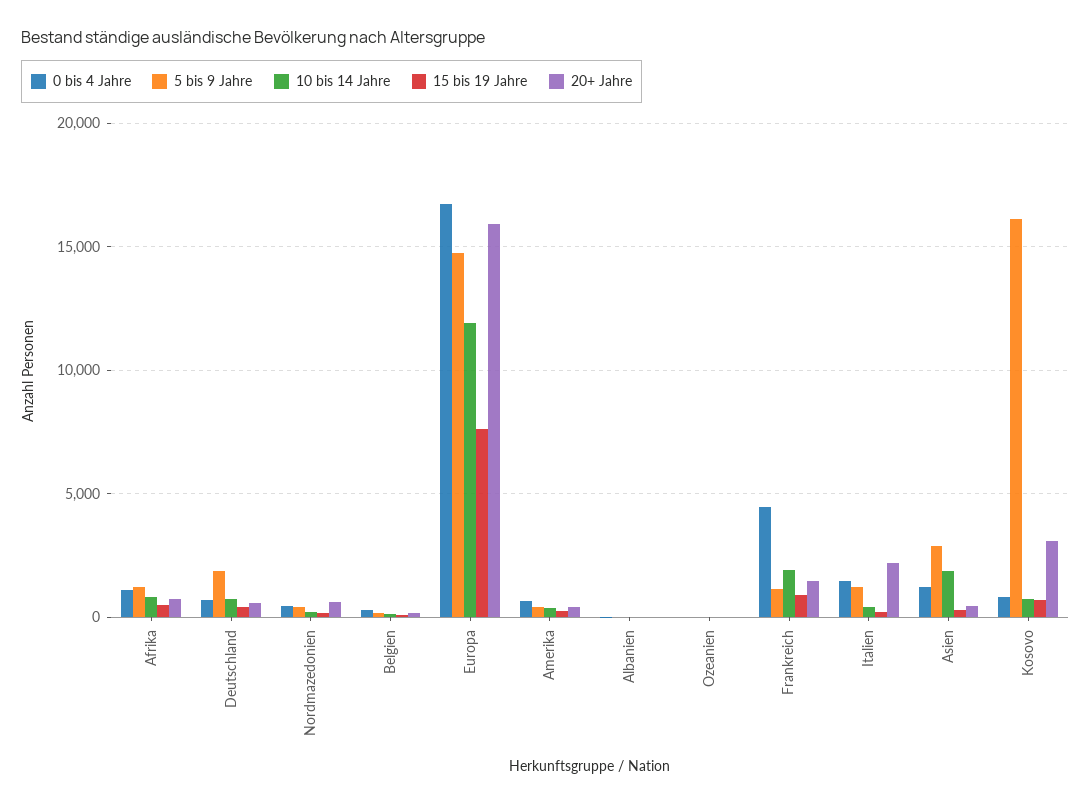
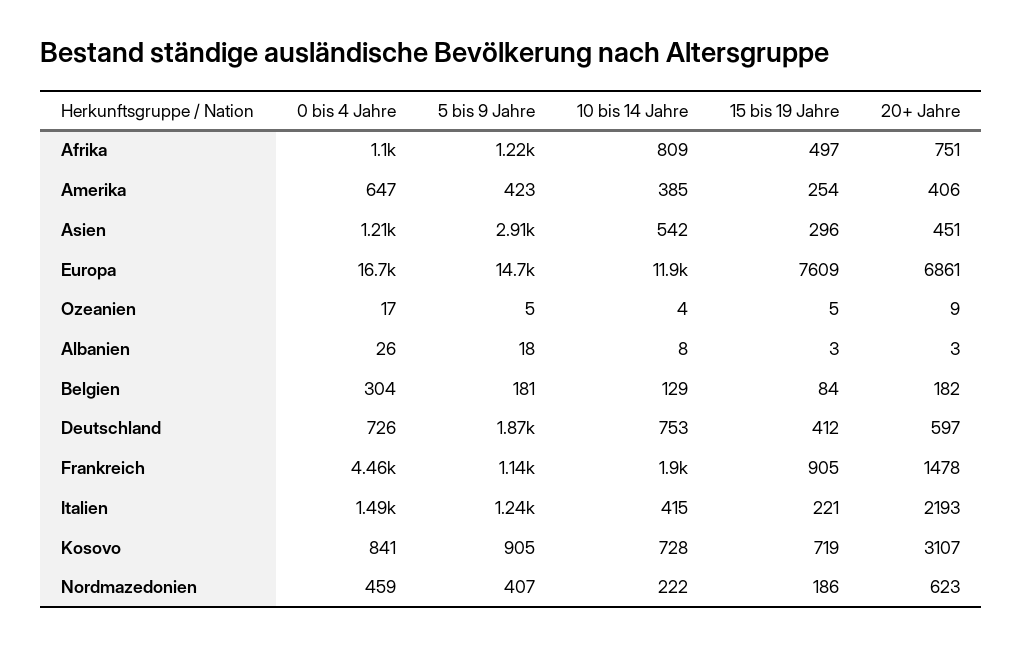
  {
    "0 bis 4 Jahre": {
      "Afrika": 1100,
      "Deutschland": 726,
      "Nordmazedonien": 459,
      "Belgien": 304,
      "Europa": 16700,
      "Amerika": 647,
      "Albanien": 26,
      "Ozeanien": 17,
      "Frankreich": 4460,
      "Italien": 1490,
      "Asien": 1210,
      "Kosovo": 841
    },
    "5 bis 9 Jahre": {
      "Afrika": 1220,
      "Deutschland": 1870,
      "Nordmazedonien": 407,
      "Belgien": 181,
      "Europa": 14700,
      "Amerika": 423,
      "Albanien": 18,
      "Ozeanien": 5,
      "Frankreich": 1140,
      "Italien": 1240,
      "Asien": 2910,
-     "Kosovo": 16000
+     "Kosovo": 905
    },
    "10 bis 14 Jahre": {
      "Afrika": 809,
      "Deutschland": 753,
      "Nordmazedonien": 222,
      "Belgien": 129,
      "Europa": 11900,
      "Amerika": 385,
      "Albanien": 8,
      "Ozeanien": 4,
      "Frankreich": 1900,
      "Italien": 415,
-     "Asien": 2000,
+     "Asien": 542,
      "Kosovo": 728
    },
    "15 bis 19 Jahre": {
      "Afrika": 497,
      "Deutschland": 412,
      "Nordmazedonien": 186,
      "Belgien": 84,
      "Europa": 7609,
      "Amerika": 254,
      "Albanien": 3,
      "Ozeanien": 5,
      "Frankreich": 905,
      "Italien": 221,
      "Asien": 296,
      "Kosovo": 719
    },
    "20+ Jahre": {
      "Afrika": 751,
      "Deutschland": 597,
      "Nordmazedonien": 623,
      "Belgien": 182,
-     "Europa": 16000,
+     "Europa": 6861,
      "Amerika": 406,
      "Albanien": 3,
      "Ozeanien": 9,
      "Frankreich": 1478,
      "Italien": 2193,
      "Asien": 451,
      "Kosovo": 3107
    }
  }

